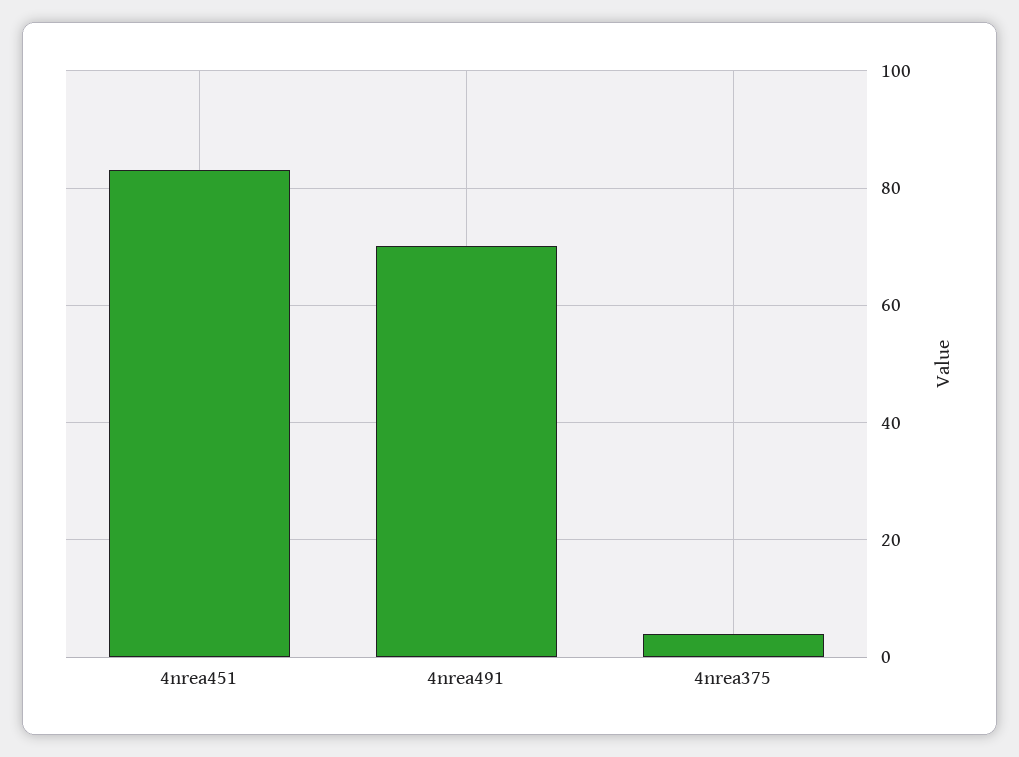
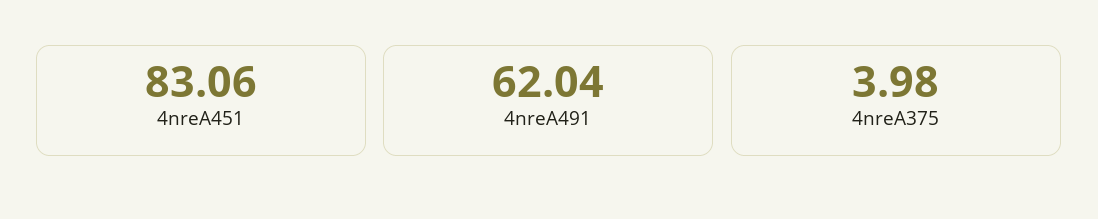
  {
    "4nrea451": 83.06,
-   "4nrea491": 70,
+   "4nrea491": 62.04,
    "4nrea375": 3.98
  }

